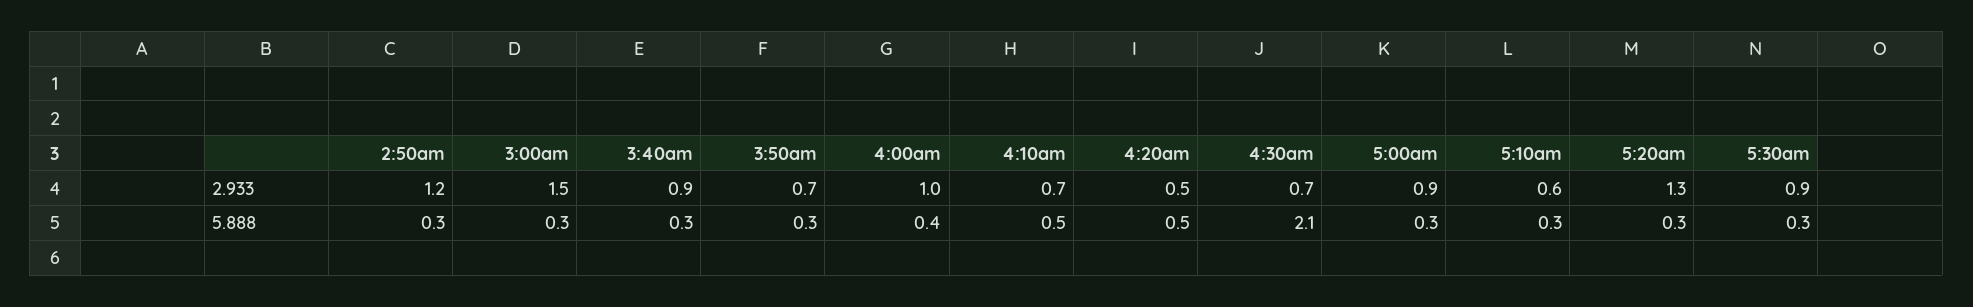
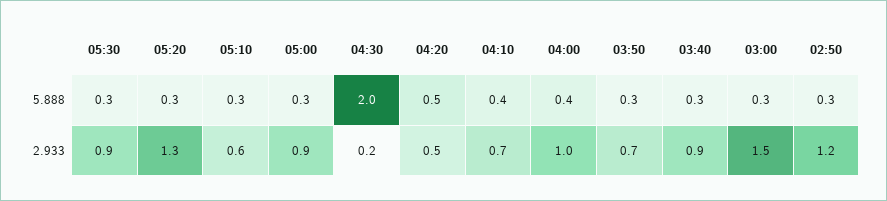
  {
    "2:50am": {
      "2.933": 1.2,
      "5.888": 0.3
    },
    "3:00am": {
      "2.933": 1.5,
      "5.888": 0.3
    },
    "3:40am": {
      "2.933": 0.9,
      "5.888": 0.3
    },
    "3:50am": {
      "2.933": 0.7,
      "5.888": 0.3
    },
    "4:00am": {
      "2.933": 1,
      "5.888": 0.4
    },
    "4:10am": {
      "2.933": 0.7,
-     "5.888": 0.5
+     "5.888": 0.4
    },
    "4:20am": {
      "2.933": 0.5,
      "5.888": 0.5
    },
    "4:30am": {
-     "2.933": 0.7,
+     "2.933": 0.2,
-     "5.888": 2.1
+     "5.888": 2
    },
    "5:00am": {
      "2.933": 0.9,
      "5.888": 0.3
    },
    "5:10am": {
      "2.933": 0.6,
      "5.888": 0.3
    },
    "5:20am": {
      "2.933": 1.3,
      "5.888": 0.3
    },
    "5:30am": {
      "2.933": 0.9,
      "5.888": 0.3
    }
  }

